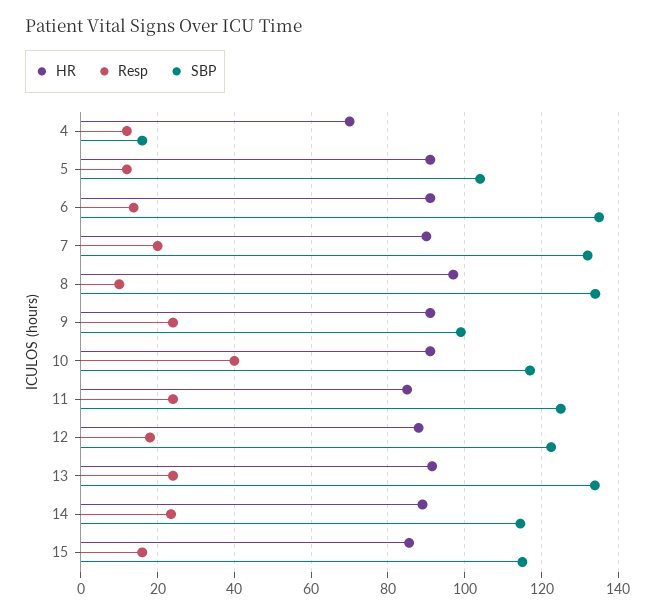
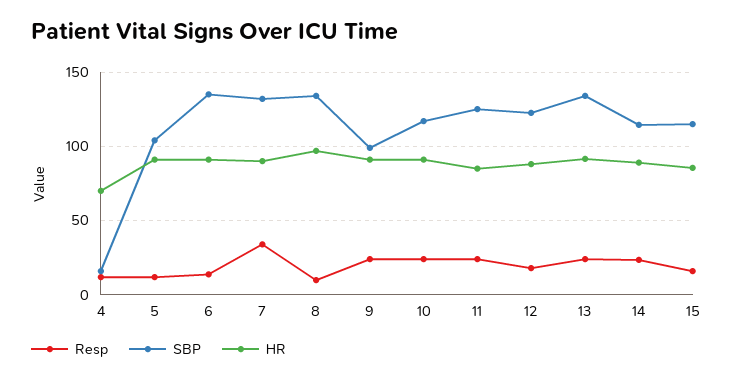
  {
    "HR": {
      "4": 70,
      "5": 92,
      "6": 92,
      "7": 90,
      "8": 98,
      "9": 92,
      "10": 92,
      "11": 86,
      "12": 88,
      "13": 92,
      "14": 90,
      "15": 86
    },
    "Resp": {
      "4": 12,
      "5": 12,
      "6": 14,
-     "7": 20,
+     "7": 35,
      "8": 10,
      "9": 24,
-     "10": 40,
+     "10": 25,
      "11": 24,
      "12": 18,
      "13": 24,
      "14": 24,
      "15": 16
    },
    "SBP": {
      "4": 16,
      "5": 104,
      "6": 136,
      "7": 132,
      "8": 134,
      "9": 100,
      "10": 118,
      "11": 126,
      "12": 122,
      "13": 134,
      "14": 114,
      "15": 116
    }
  }

